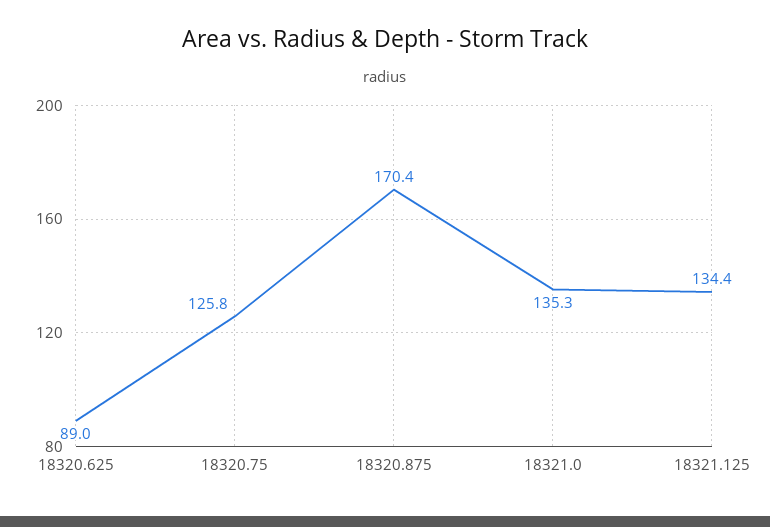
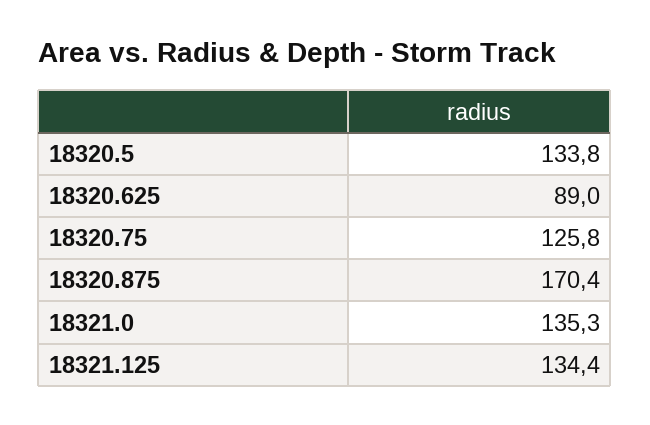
  {
    "18320.625": 89,
    "18320.75": 125.8,
    "18320.875": 170.4,
    "18321.0": 135.3,
-   "18321.125": 134.4
+   "18321.125": 134.4,
+   "18320.5": 133.8
  }

